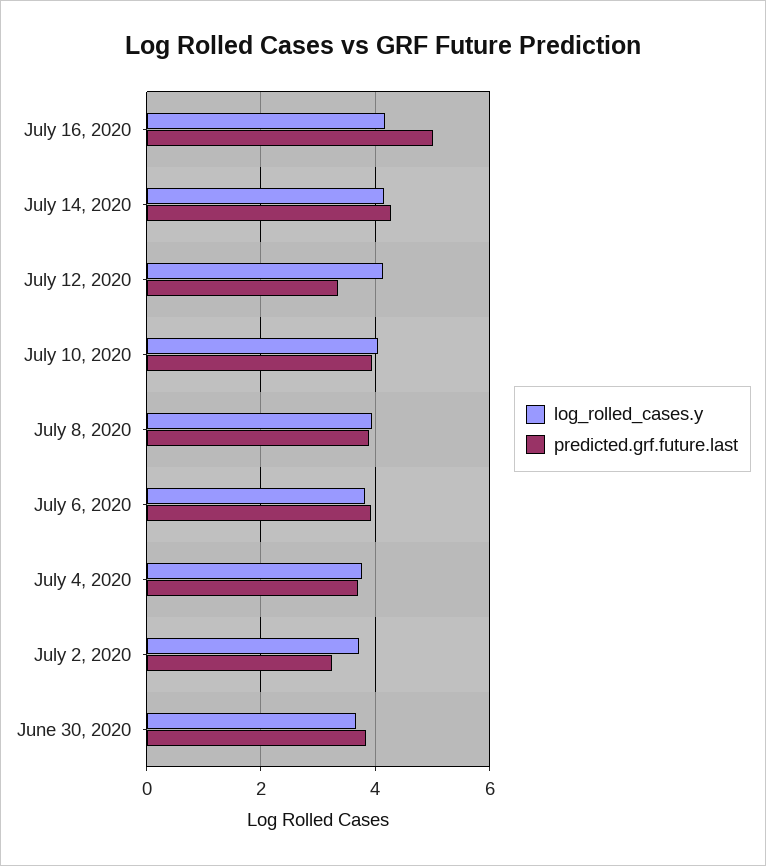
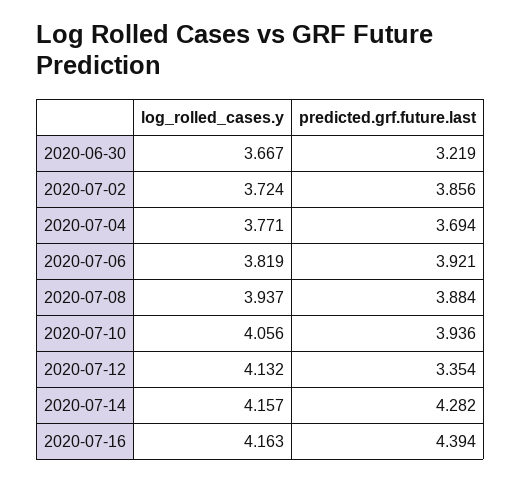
  {
    "log_rolled_cases.y": {
      "July 16, 2020": 4.163,
      "July 14, 2020": 4.157,
      "July 12, 2020": 4.132,
      "July 10, 2020": 4.056,
      "July 8, 2020": 3.937,
      "July 6, 2020": 3.819,
      "July 4, 2020": 3.771,
      "July 2, 2020": 3.724,
      "June 30, 2020": 3.667
    },
    "predicted.grf.future.last": {
-     "July 16, 2020": 5,
+     "July 16, 2020": 4.394,
      "July 14, 2020": 4.282,
      "July 12, 2020": 3.354,
      "July 10, 2020": 3.936,
      "July 8, 2020": 3.884,
      "July 6, 2020": 3.921,
      "July 4, 2020": 3.694,
-     "July 2, 2020": 3.2,
+     "July 2, 2020": 3.856,
-     "June 30, 2020": 3.8
+     "June 30, 2020": 3.219
    }
  }

